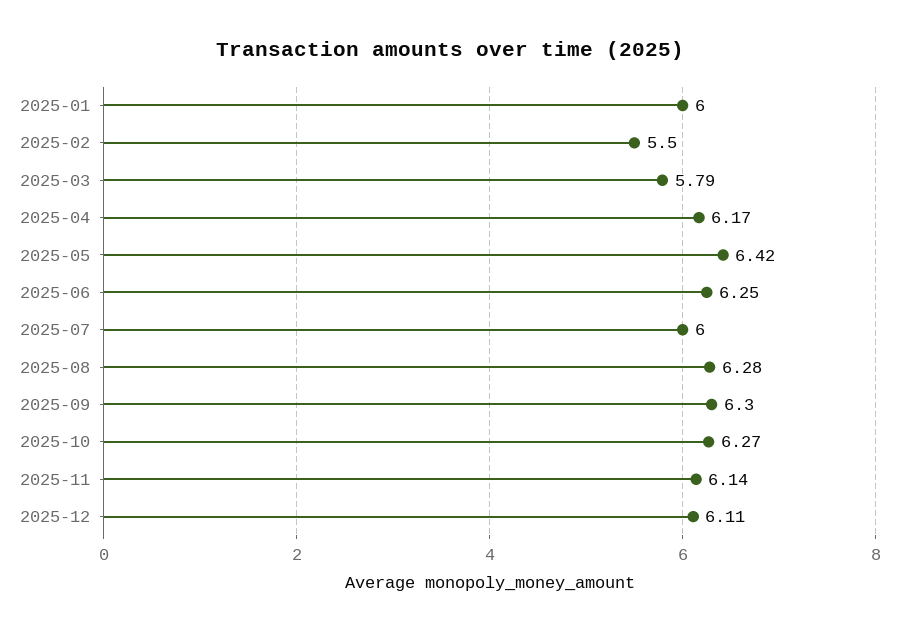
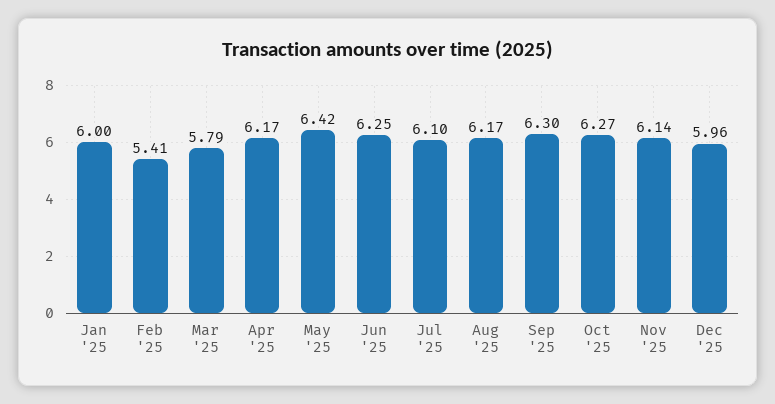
  {
    "2025-01": 6,
-   "2025-02": 5.5,
+   "2025-02": 5.41,
    "2025-03": 5.79,
    "2025-04": 6.17,
    "2025-05": 6.42,
    "2025-06": 6.25,
-   "2025-07": 6,
+   "2025-07": 6.1,
-   "2025-08": 6.28,
+   "2025-08": 6.17,
    "2025-09": 6.3,
    "2025-10": 6.27,
    "2025-11": 6.14,
-   "2025-12": 6.11
+   "2025-12": 5.96
  }

